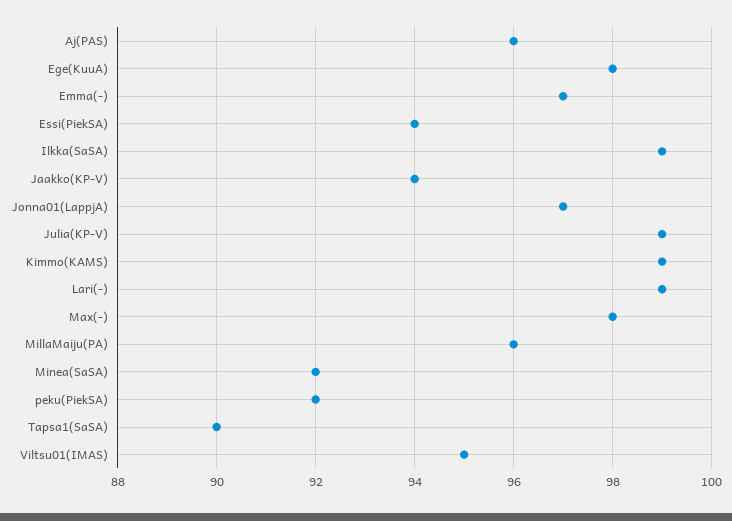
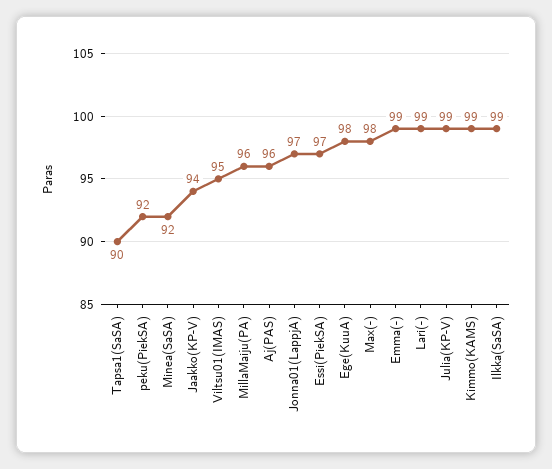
  {
    "Aj(PAS)": 96,
    "Ege(KuuA)": 98,
-   "Emma(-)": 97,
+   "Emma(-)": 99,
-   "Essi(PiekSA)": 94,
+   "Essi(PiekSA)": 97,
    "Ilkka(SaSA)": 99,
    "Jaakko(KP-V)": 94,
    "Jonna01(LappjA)": 97,
    "Julia(KP-V)": 99,
    "Kimmo(KAMS)": 99,
    "Lari(-)": 99,
    "Max(-)": 98,
    "MillaMaiju(PA)": 96,
    "Minea(SaSA)": 92,
    "peku(PiekSA)": 92,
    "Tapsa1(SaSA)": 90,
    "Viltsu01(IMAS)": 95
  }

